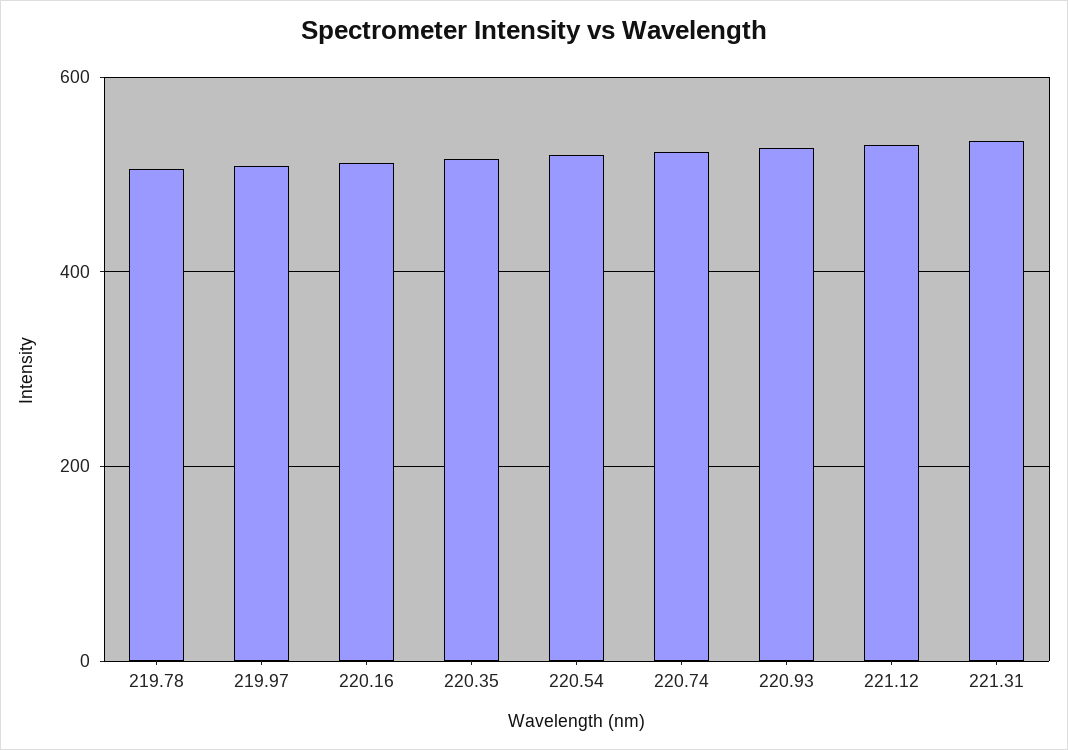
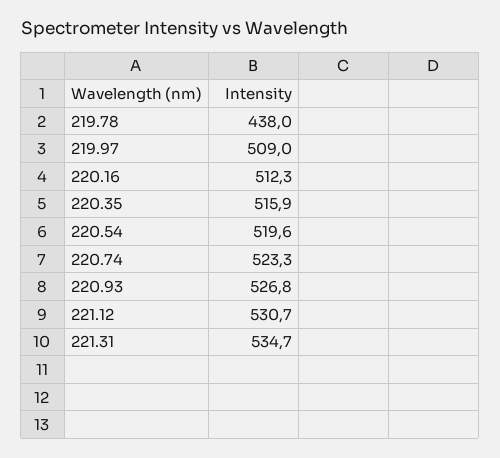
  {
-   "219.78": 500,
+   "219.78": 438,
    "219.97": 509,
    "220.16": 512.3,
    "220.35": 515.9,
    "220.54": 519.6,
    "220.74": 523.3,
    "220.93": 526.8,
    "221.12": 530.7,
    "221.31": 534.7
  }

